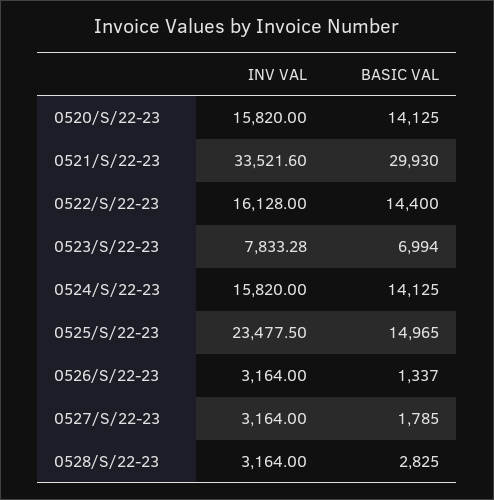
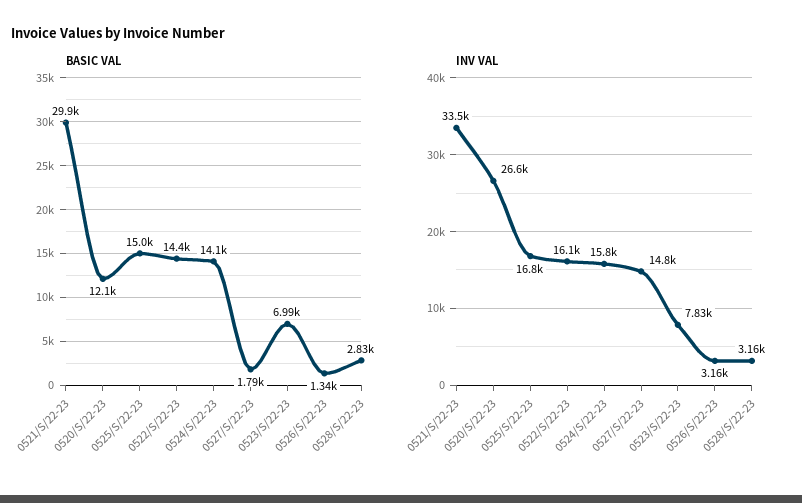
  {
    "INV VAL": {
-     "0520/S/22-23": 15820,
+     "0520/S/22-23": 26600,
      "0521/S/22-23": 33521.6,
      "0522/S/22-23": 16128,
      "0523/S/22-23": 7833.28,
      "0524/S/22-23": 15820,
-     "0525/S/22-23": 23477.5,
+     "0525/S/22-23": 16800,
      "0526/S/22-23": 3164,
-     "0527/S/22-23": 3164,
+     "0527/S/22-23": 14800,
      "0528/S/22-23": 3164
    },
    "BASIC VAL": {
-     "0520/S/22-23": 14125,
+     "0520/S/22-23": 12100,
      "0521/S/22-23": 29930,
      "0522/S/22-23": 14400,
      "0523/S/22-23": 6994,
      "0524/S/22-23": 14125,
      "0525/S/22-23": 14965,
      "0526/S/22-23": 1337,
      "0527/S/22-23": 1785,
      "0528/S/22-23": 2825
    }
  }

